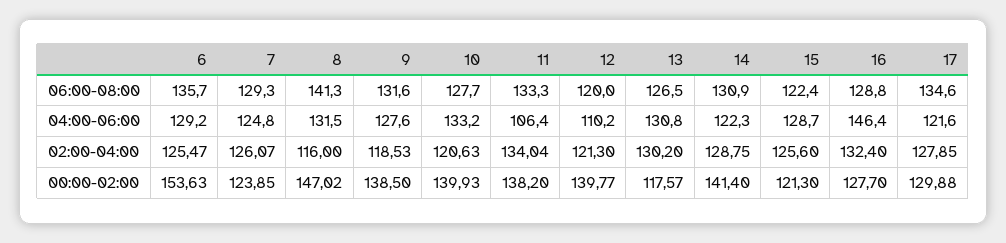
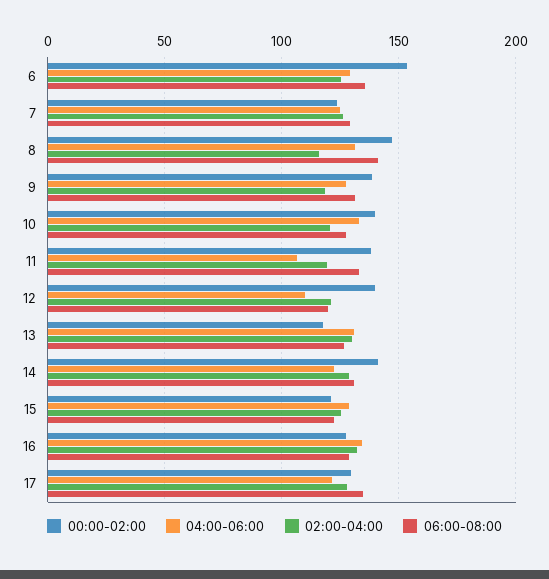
  {
    "06:00-08:00": {
      "6": 135.7,
      "7": 129.3,
      "8": 141.3,
      "9": 131.6,
      "10": 127.7,
      "11": 133.3,
      "12": 120,
      "13": 126.5,
      "14": 130.9,
      "15": 122.4,
      "16": 128.8,
      "17": 134.6
    },
    "04:00-06:00": {
      "6": 129.2,
      "7": 124.8,
      "8": 131.5,
      "9": 127.6,
      "10": 133.2,
      "11": 106.4,
      "12": 110.2,
      "13": 130.8,
      "14": 122.3,
      "15": 128.7,
-     "16": 146.4,
+     "16": 135,
      "17": 121.6
    },
    "02:00-04:00": {
      "6": 125.47,
      "7": 126.07,
      "8": 116,
      "9": 118.53,
      "10": 120.63,
-     "11": 134.04,
+     "11": 120,
      "12": 121.3,
      "13": 130.2,
      "14": 128.75,
      "15": 125.6,
      "16": 132.4,
      "17": 127.85
    },
    "00:00-02:00": {
      "6": 153.63,
      "7": 123.85,
      "8": 147.02,
      "9": 138.5,
      "10": 139.93,
      "11": 138.2,
      "12": 139.77,
      "13": 117.57,
      "14": 141.4,
      "15": 121.3,
      "16": 127.7,
      "17": 129.88
    }
  }

